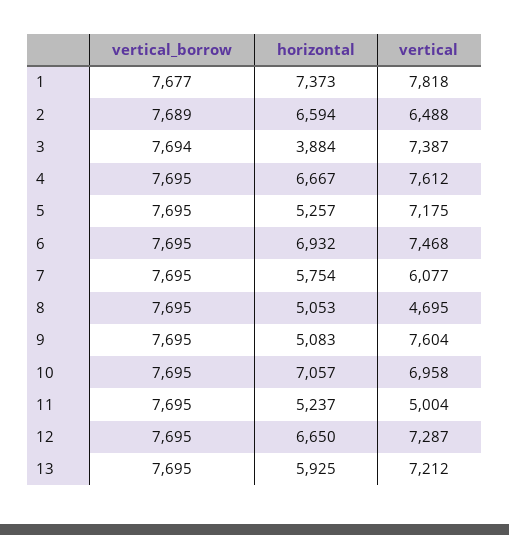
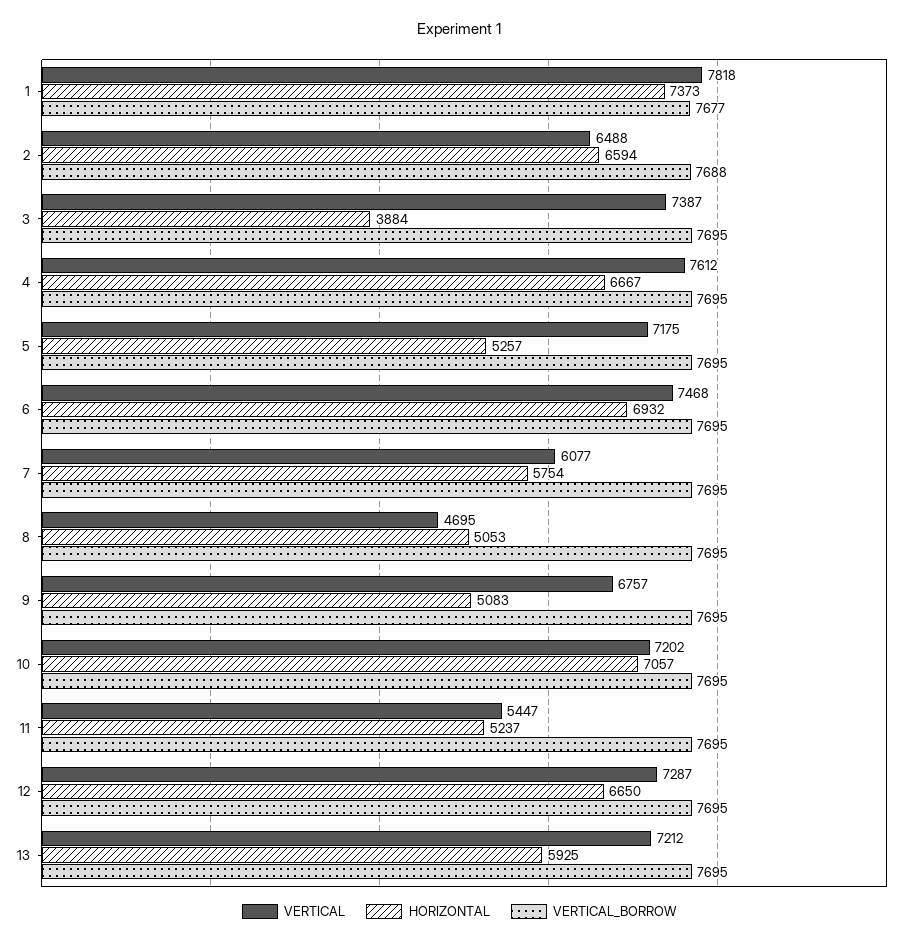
  {
    "vertical_borrow": {
      "1": 7677,
-     "2": 7689,
+     "2": 7688,
-     "3": 7694,
+     "3": 7695,
      "4": 7695,
      "5": 7695,
      "6": 7695,
      "7": 7695,
      "8": 7695,
      "9": 7695,
      "10": 7695,
      "11": 7695,
      "12": 7695,
      "13": 7695
    },
    "horizontal": {
      "1": 7373,
      "2": 6594,
      "3": 3884,
      "4": 6667,
      "5": 5257,
      "6": 6932,
      "7": 5754,
      "8": 5053,
      "9": 5083,
      "10": 7057,
      "11": 5237,
      "12": 6650,
      "13": 5925
    },
    "vertical": {
      "1": 7818,
      "2": 6488,
      "3": 7387,
      "4": 7612,
      "5": 7175,
      "6": 7468,
      "7": 6077,
      "8": 4695,
-     "9": 7604,
+     "9": 6757,
-     "10": 6958,
+     "10": 7202,
-     "11": 5004,
+     "11": 5447,
      "12": 7287,
      "13": 7212
    }
  }

